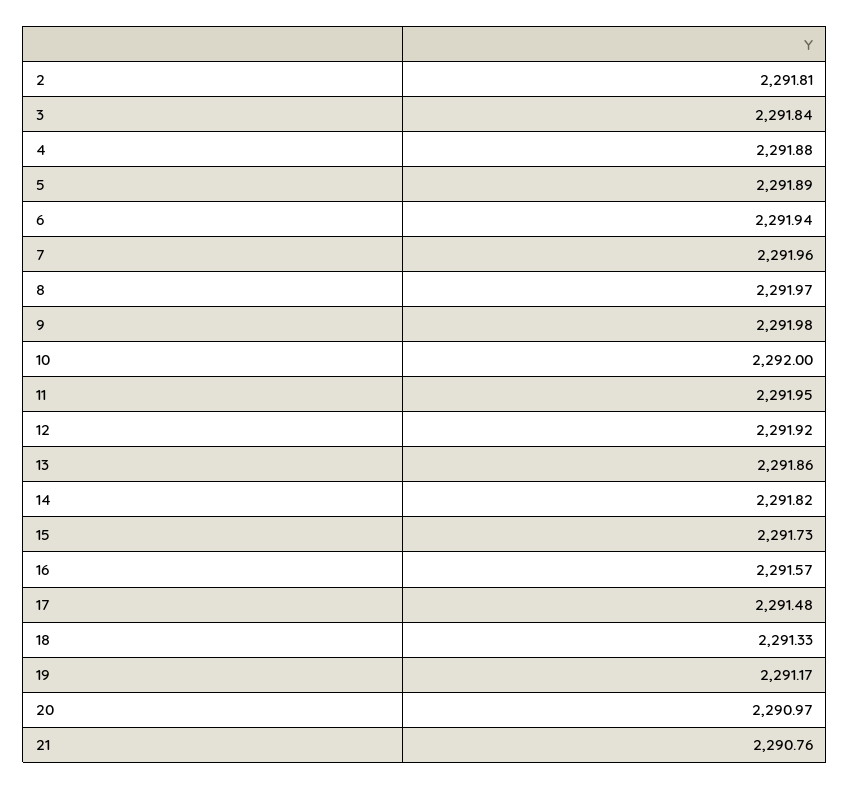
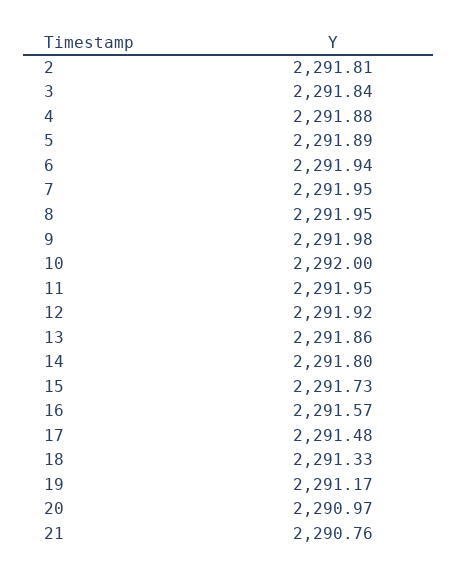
  {
    "2": 2291.81,
    "3": 2291.84,
    "4": 2291.88,
    "5": 2291.89,
    "6": 2291.94,
-   "7": 2291.96,
+   "7": 2291.95,
-   "8": 2291.97,
+   "8": 2291.95,
    "9": 2291.98,
    "10": 2292,
    "11": 2291.95,
    "12": 2291.92,
    "13": 2291.86,
-   "14": 2291.82,
+   "14": 2291.8,
    "15": 2291.73,
    "16": 2291.57,
    "17": 2291.48,
    "18": 2291.33,
    "19": 2291.17,
    "20": 2290.97,
    "21": 2290.76
  }

